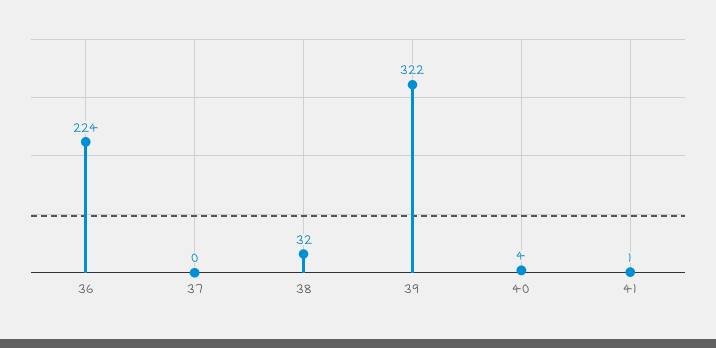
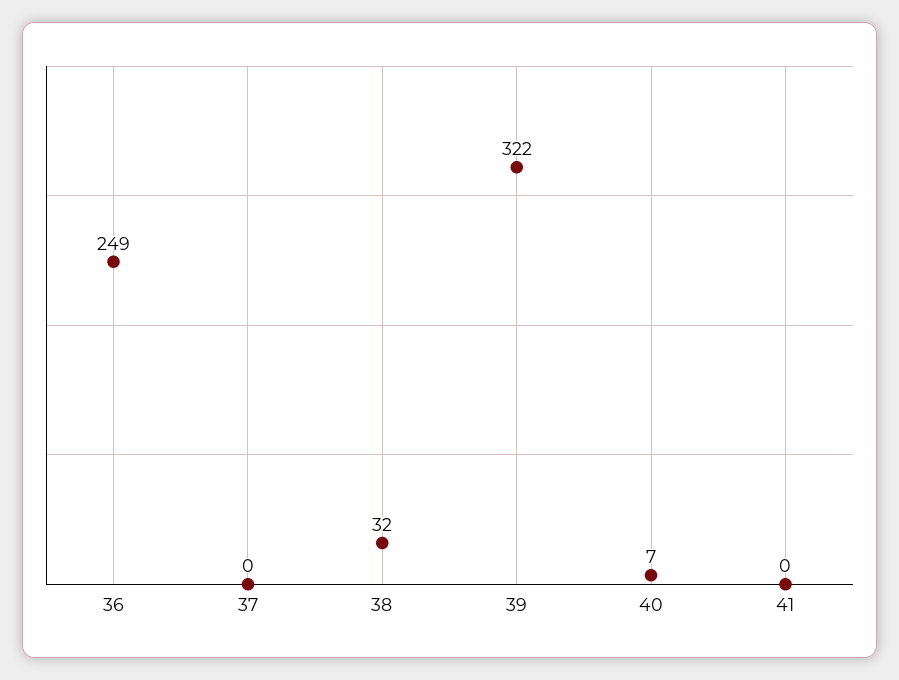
  {
-   "36": 224,
+   "36": 249,
    "37": 0,
    "38": 32,
    "39": 322,
-   "40": 4,
+   "40": 7,
-   "41": 1
+   "41": 0
  }

